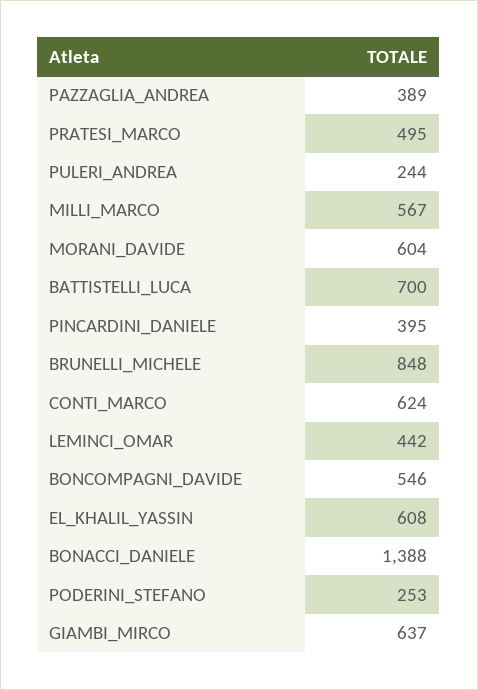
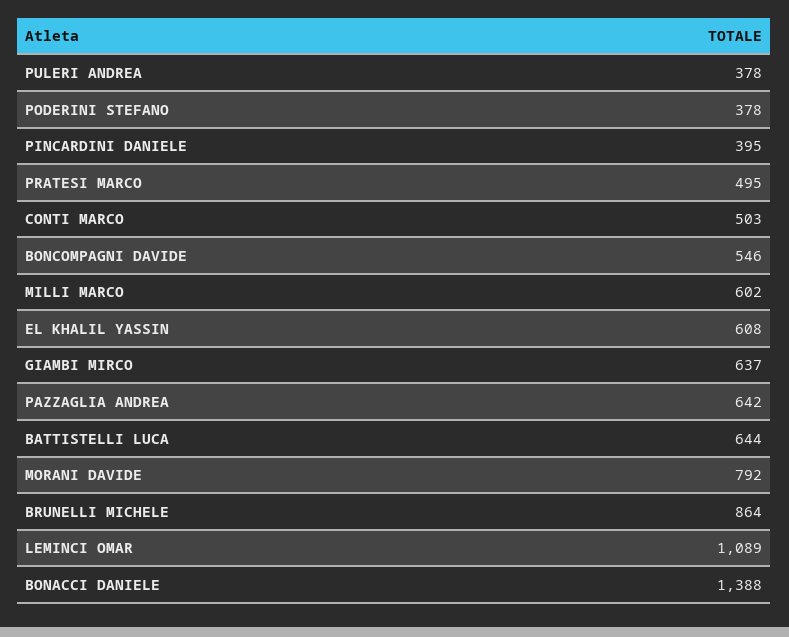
  {
-   "PAZZAGLIA_ANDREA": 389,
+   "PAZZAGLIA_ANDREA": 642,
    "PRATESI_MARCO": 495,
-   "PULERI_ANDREA": 244,
+   "PULERI_ANDREA": 378,
-   "MILLI_MARCO": 567,
+   "MILLI_MARCO": 602,
-   "MORANI_DAVIDE": 604,
+   "MORANI_DAVIDE": 792,
-   "BATTISTELLI_LUCA": 700,
+   "BATTISTELLI_LUCA": 644,
    "PINCARDINI_DANIELE": 395,
-   "BRUNELLI_MICHELE": 848,
+   "BRUNELLI_MICHELE": 864,
-   "CONTI_MARCO": 624,
+   "CONTI_MARCO": 503,
-   "LEMINCI_OMAR": 442,
+   "LEMINCI_OMAR": 1089,
    "BONCOMPAGNI_DAVIDE": 546,
    "EL_KHALIL_YASSIN": 608,
    "BONACCI_DANIELE": 1388,
-   "PODERINI_STEFANO": 253,
+   "PODERINI_STEFANO": 378,
    "GIAMBI_MIRCO": 637
  }

